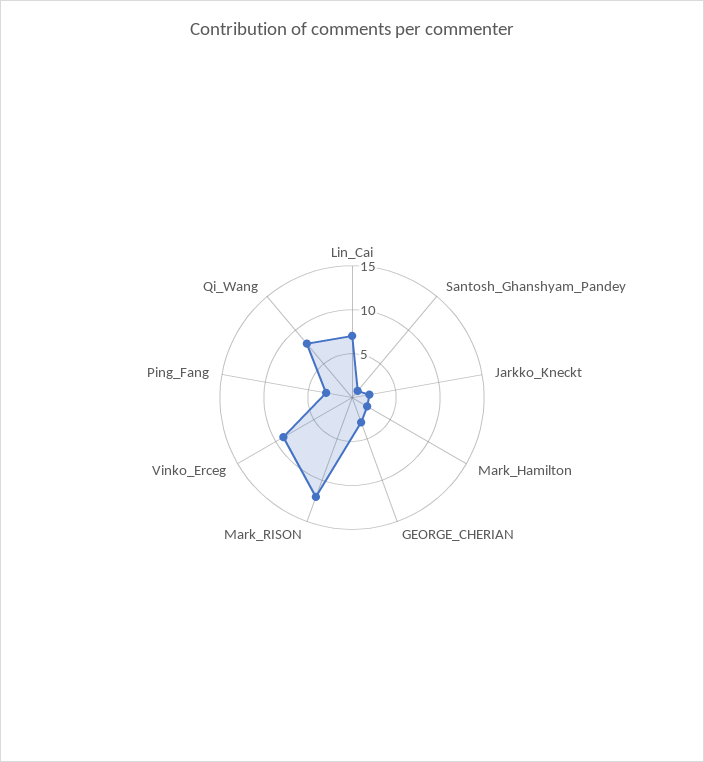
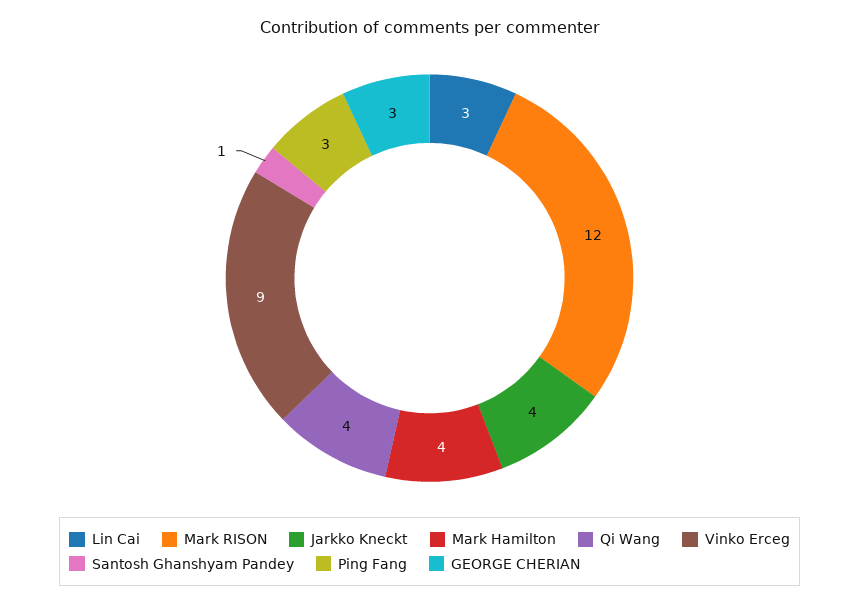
  {
-   "Lin_Cai": 7,
+   "Lin_Cai": 3,
    "Santosh_Ghanshyam_Pandey": 1,
-   "Jarkko_Kneckt": 2,
+   "Jarkko_Kneckt": 4,
-   "Mark_Hamilton": 2,
+   "Mark_Hamilton": 4,
    "GEORGE_CHERIAN": 3,
    "Mark_RISON": 12,
    "Vinko_Erceg": 9,
    "Ping_Fang": 3,
-   "Qi_Wang": 8
+   "Qi_Wang": 4
  }

